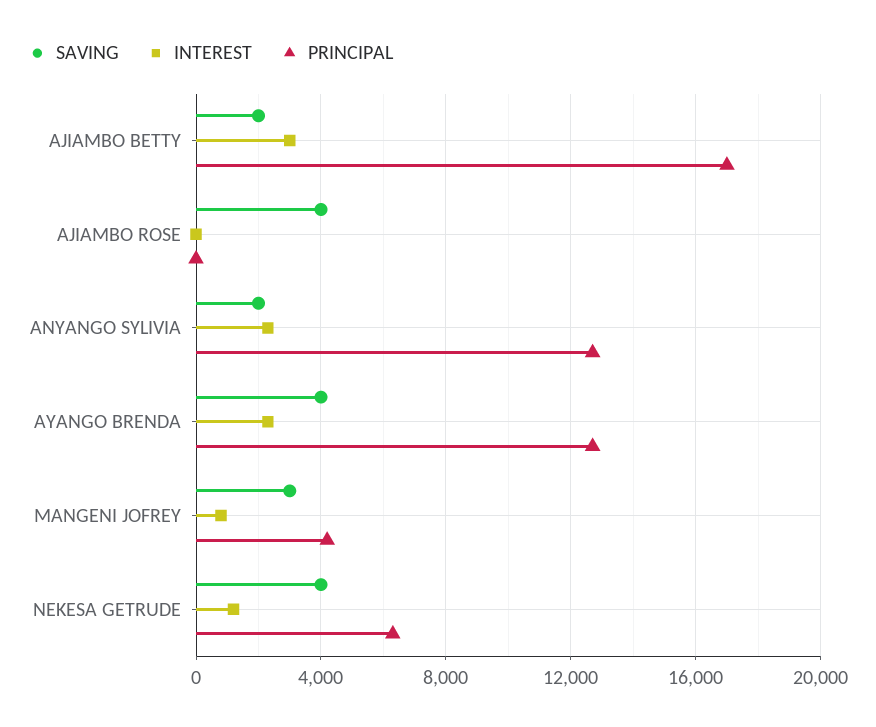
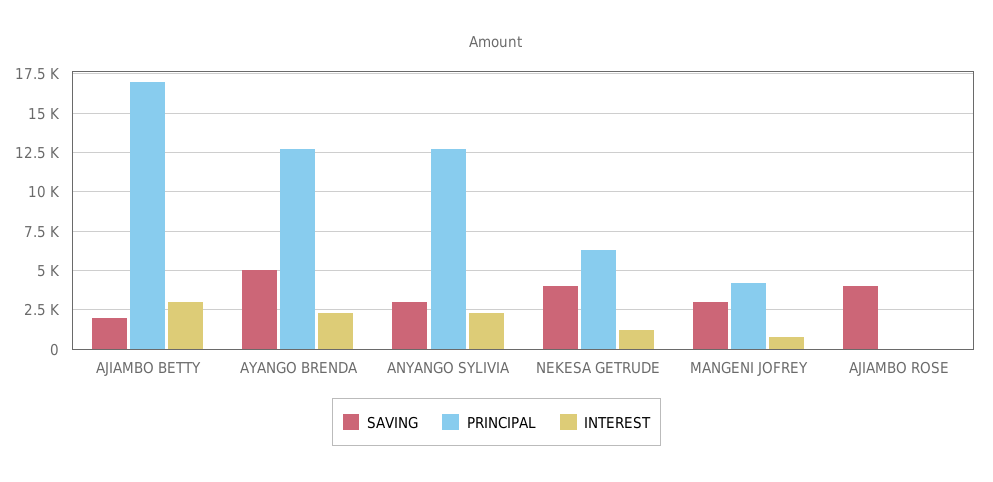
  {
    "SAVING": {
      "AJIAMBO BETTY": 2000,
      "AJIAMBO ROSE": 4000,
-     "ANYANGO SYLIVIA": 2000,
+     "ANYANGO SYLIVIA": 3000,
-     "AYANGO BRENDA": 4000,
+     "AYANGO BRENDA": 5000,
      "MANGENI JOFREY": 3000,
      "NEKESA GETRUDE": 4000
    },
    "INTEREST": {
      "AJIAMBO BETTY": 3000,
      "AJIAMBO ROSE": 0,
      "ANYANGO SYLIVIA": 2500,
      "AYANGO BRENDA": 2500,
      "MANGENI JOFREY": 1000,
      "NEKESA GETRUDE": 1000
    },
    "PRINCIPAL": {
      "AJIAMBO BETTY": 17000,
      "AJIAMBO ROSE": 0,
      "ANYANGO SYLIVIA": 12500,
      "AYANGO BRENDA": 12500,
      "MANGENI JOFREY": 4000,
      "NEKESA GETRUDE": 6500
    }
  }

